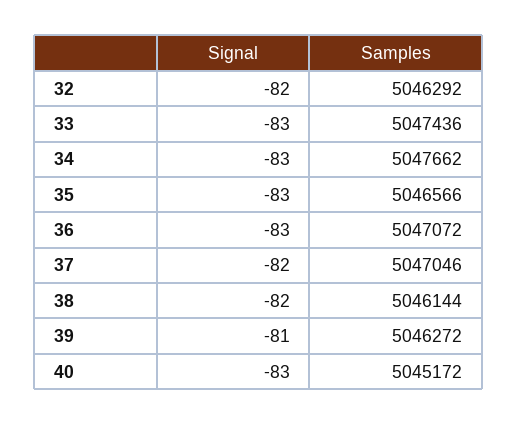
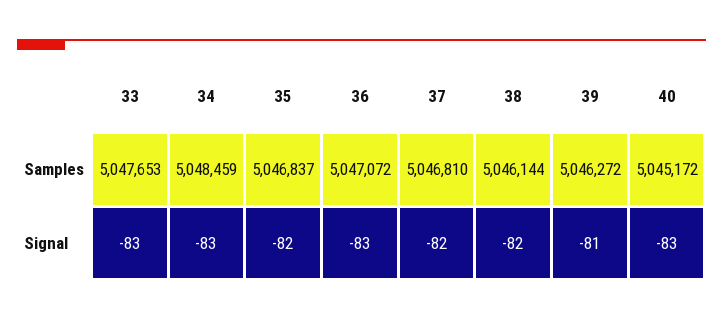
  {
    "Signal": {
-     "32": -82,
      "33": -83,
      "34": -83,
-     "35": -83,
+     "35": -82,
      "36": -83,
      "37": -82,
      "38": -82,
      "39": -81,
      "40": -83
    },
    "Samples": {
-     "32": 5046292,
-     "33": 5047436,
+     "33": 5047653,
-     "34": 5047662,
+     "34": 5048459,
-     "35": 5046566,
+     "35": 5046837,
      "36": 5047072,
-     "37": 5047046,
+     "37": 5046810,
      "38": 5046144,
      "39": 5046272,
      "40": 5045172
    }
  }

